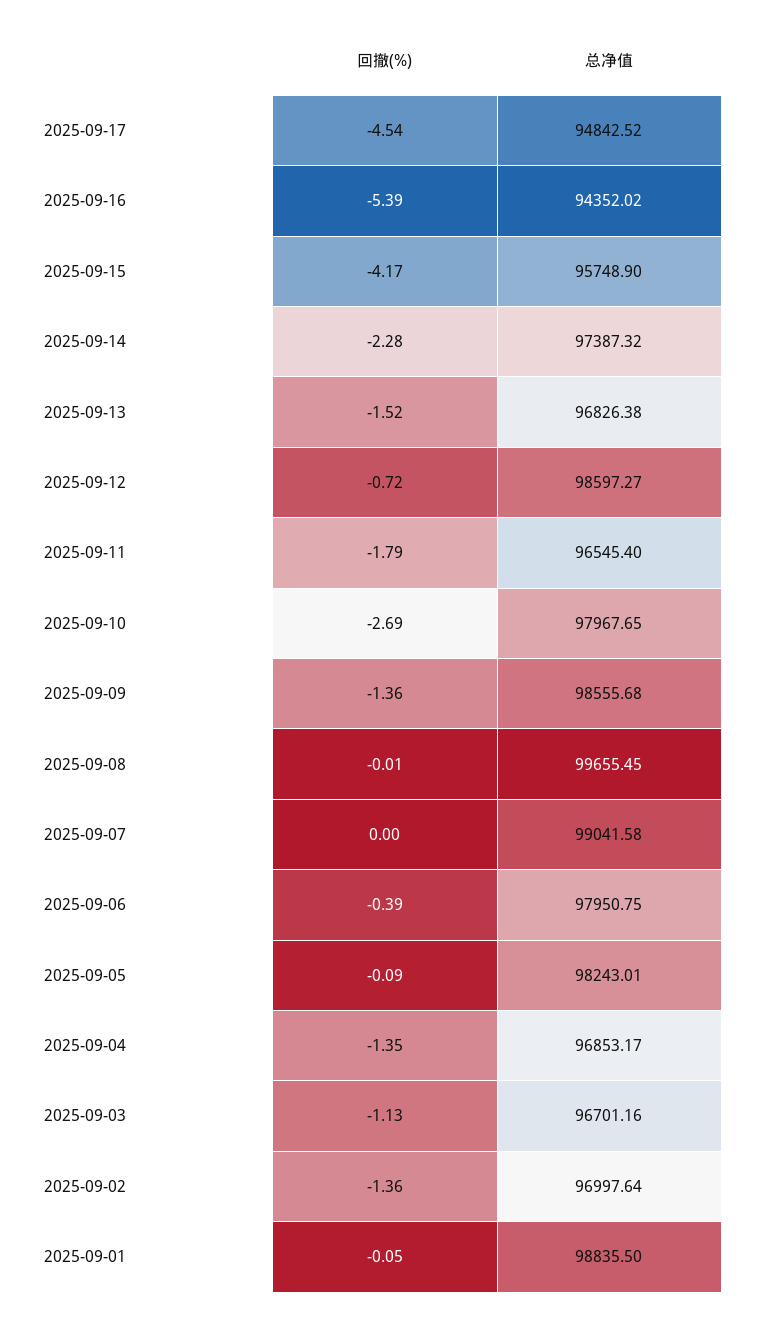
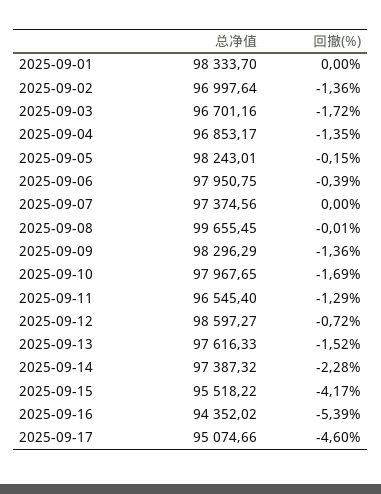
  {
    "回撤(%)": {
-     "2025-09-17": -4.54,
+     "2025-09-17": -4.6,
      "2025-09-16": -5.39,
      "2025-09-15": -4.17,
      "2025-09-14": -2.28,
      "2025-09-13": -1.52,
      "2025-09-12": -0.72,
-     "2025-09-11": -1.79,
+     "2025-09-11": -1.29,
-     "2025-09-10": -2.69,
+     "2025-09-10": -1.69,
      "2025-09-09": -1.36,
      "2025-09-08": -0.01,
      "2025-09-07": 0,
      "2025-09-06": -0.39,
-     "2025-09-05": -0.09,
+     "2025-09-05": -0.15,
      "2025-09-04": -1.35,
-     "2025-09-03": -1.13,
+     "2025-09-03": -1.72,
      "2025-09-02": -1.36,
-     "2025-09-01": -0.05
+     "2025-09-01": 0
    },
    "总净值": {
-     "2025-09-17": 94842.52,
+     "2025-09-17": 95074.66,
      "2025-09-16": 94352.02,
-     "2025-09-15": 95748.9,
+     "2025-09-15": 95518.22,
      "2025-09-14": 97387.32,
-     "2025-09-13": 96826.38,
+     "2025-09-13": 97616.33,
      "2025-09-12": 98597.27,
      "2025-09-11": 96545.4,
      "2025-09-10": 97967.65,
-     "2025-09-09": 98555.68,
+     "2025-09-09": 98296.29,
      "2025-09-08": 99655.45,
-     "2025-09-07": 99041.58,
+     "2025-09-07": 97374.56,
      "2025-09-06": 97950.75,
      "2025-09-05": 98243.01,
      "2025-09-04": 96853.17,
      "2025-09-03": 96701.16,
      "2025-09-02": 96997.64,
-     "2025-09-01": 98835.5
+     "2025-09-01": 98333.7
    }
  }

